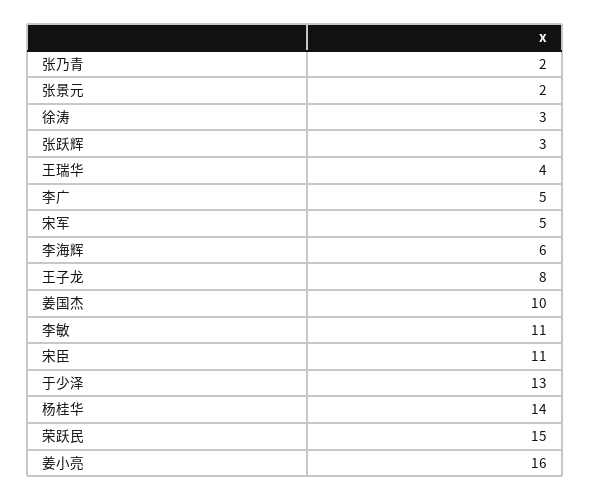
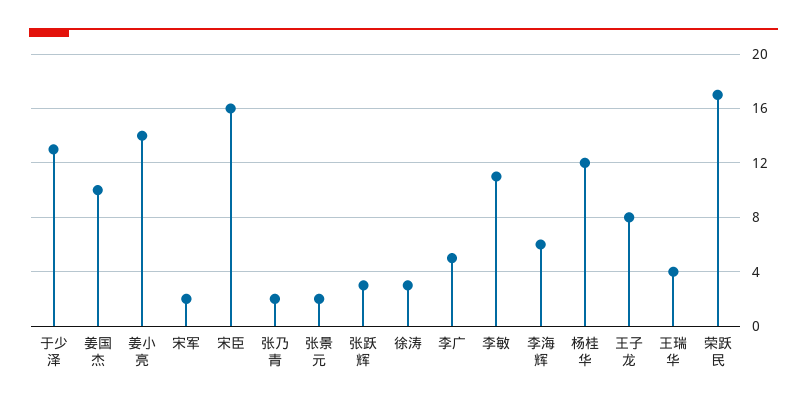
  {
    "张乃青": 2,
    "张景元": 2,
    "徐涛": 3,
    "张跃辉": 3,
    "王瑞华": 4,
    "李广": 5,
-   "宋军": 5,
+   "宋军": 2,
    "李海辉": 6,
    "王子龙": 8,
    "姜国杰": 10,
    "李敏": 11,
-   "宋臣": 11,
+   "宋臣": 16,
    "于少泽": 13,
-   "杨桂华": 14,
+   "杨桂华": 12,
-   "荣跃民": 15,
+   "荣跃民": 17,
-   "姜小亮": 16
+   "姜小亮": 14
  }

